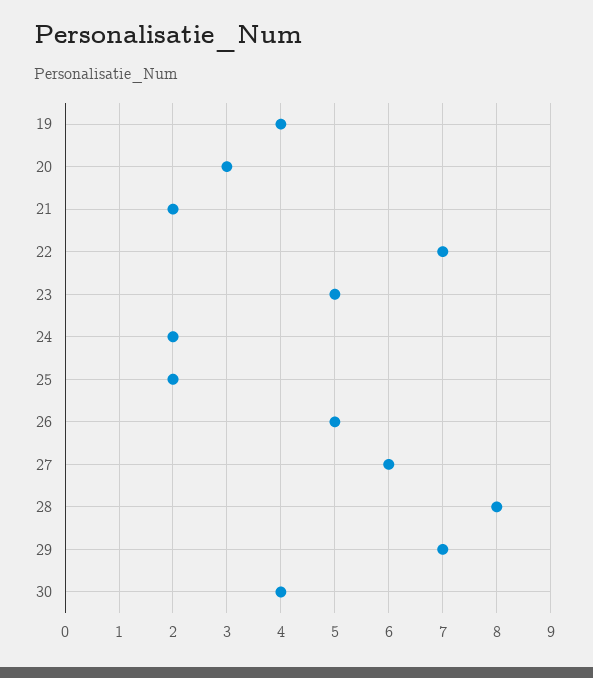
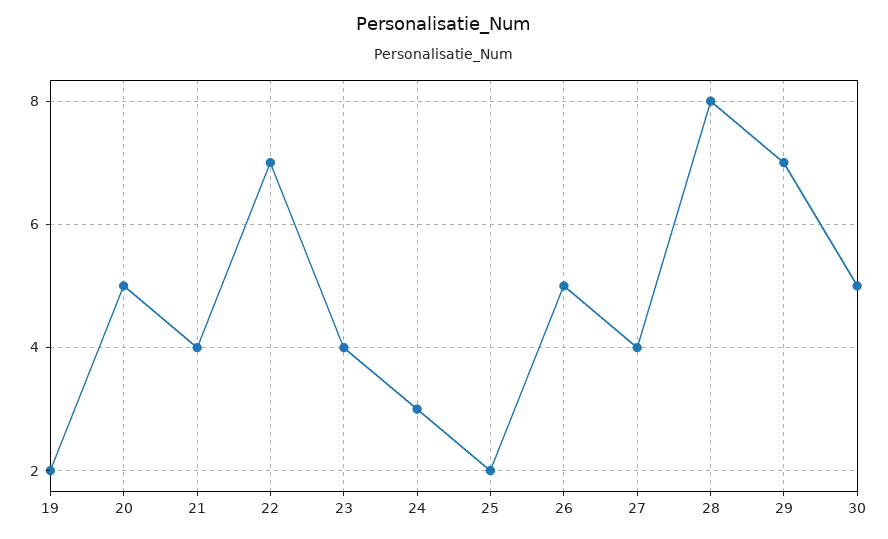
  {
-   "19": 4,
+   "19": 2,
-   "20": 3,
+   "20": 5,
-   "21": 2,
+   "21": 4,
    "22": 7,
-   "23": 5,
+   "23": 4,
-   "24": 2,
+   "24": 3,
    "25": 2,
    "26": 5,
-   "27": 6,
+   "27": 4,
    "28": 8,
    "29": 7,
-   "30": 4
+   "30": 5
  }

